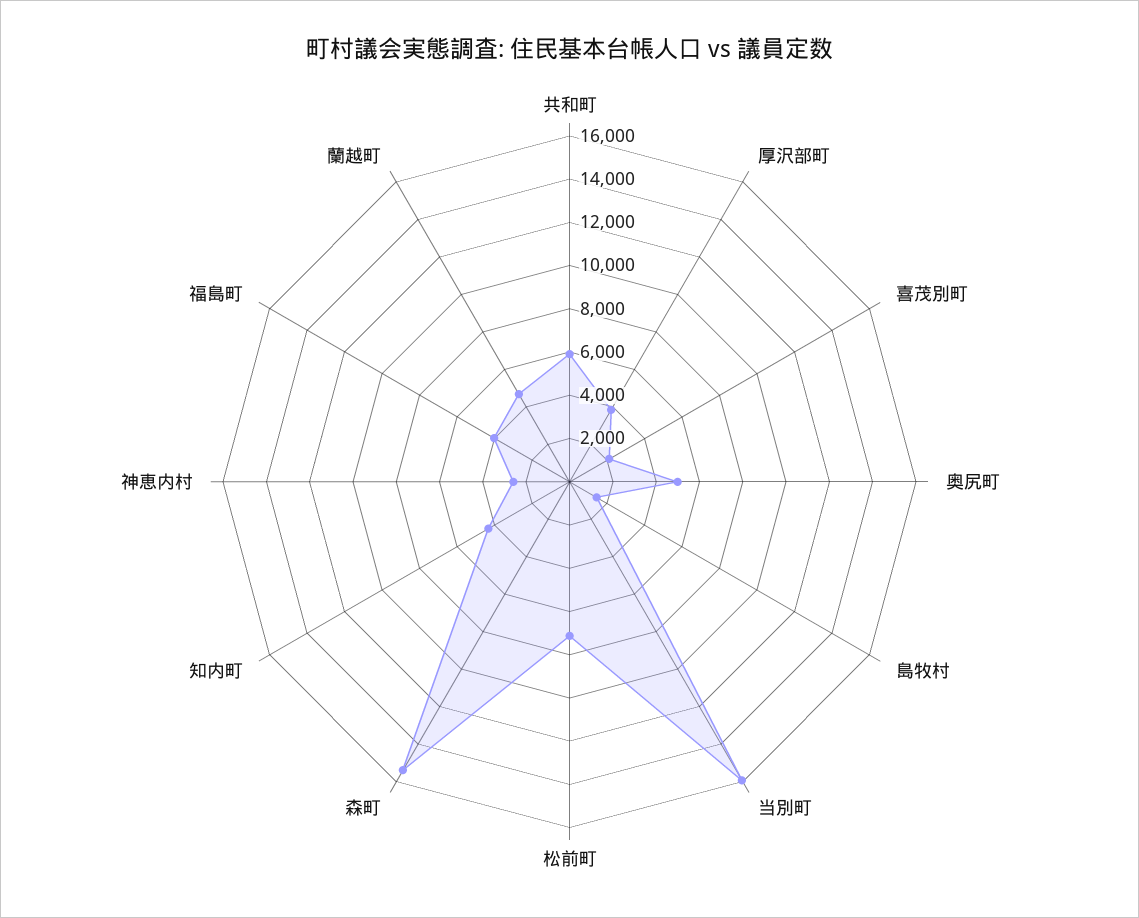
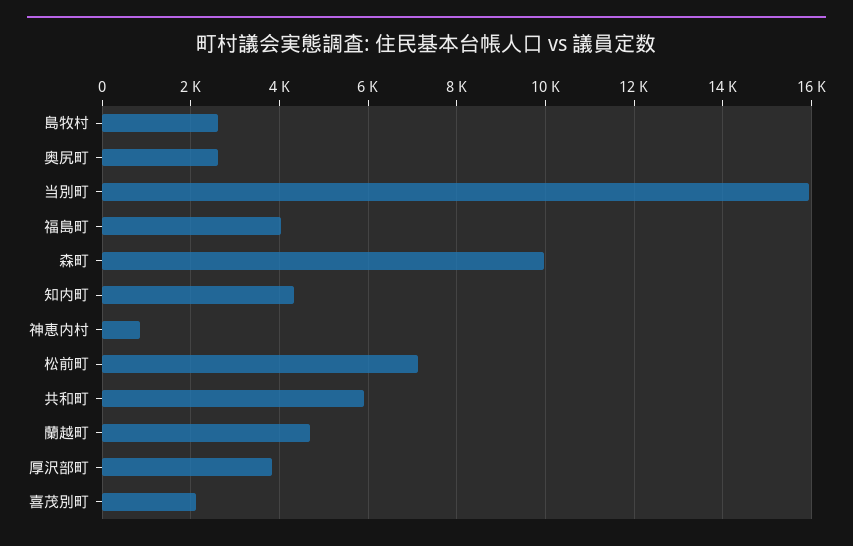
  {
    "共和町": 5800,
    "厚沢部町": 3800,
    "喜茂別町": 2200,
-   "奥尻町": 5000,
+   "奥尻町": 2600,
-   "島牧村": 1500,
+   "島牧村": 2600,
    "当別町": 16000,
    "松前町": 7200,
-   "森町": 15500,
+   "森町": 10000,
    "知内町": 4400,
-   "神恵内村": 2500,
+   "神恵内村": 800,
    "福島町": 4000,
    "蘭越町": 4600
  }

